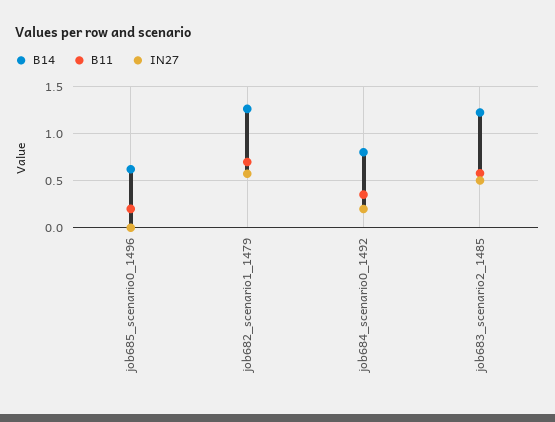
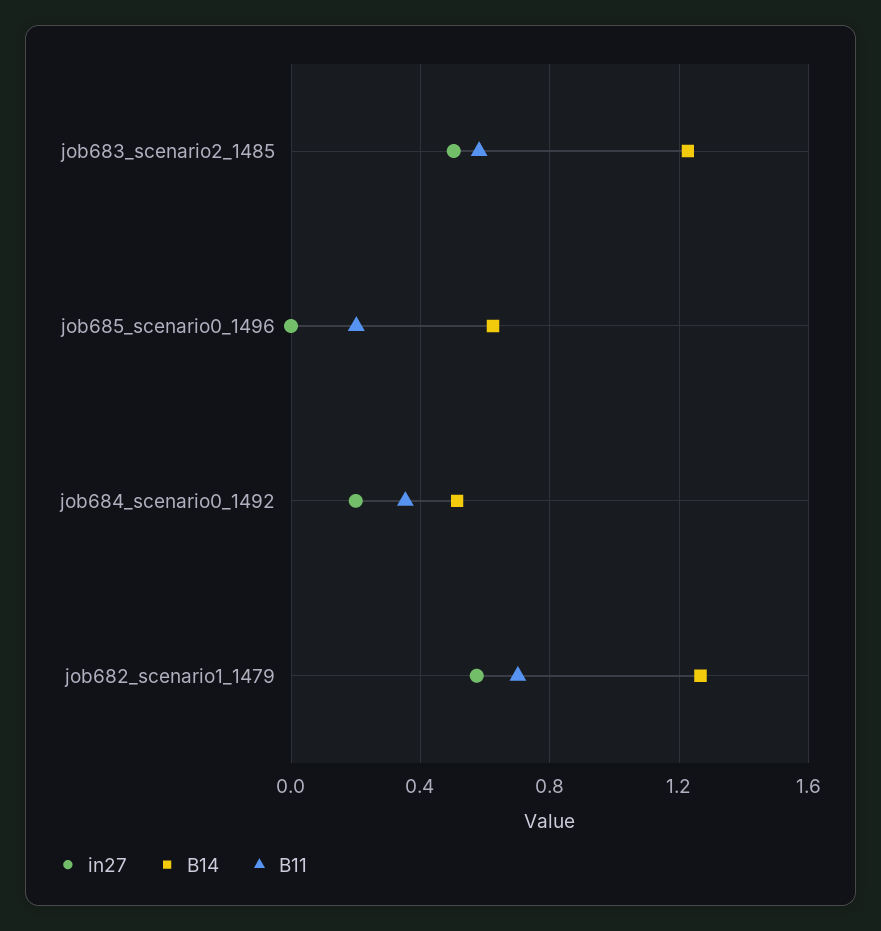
  {
    "B14": {
      "job685_scenario0_1496": 0.6,
      "job682_scenario1_1479": 1.25,
-     "job684_scenario0_1492": 0.8,
+     "job684_scenario0_1492": 0.5,
      "job683_scenario2_1485": 1.25
    },
    "B11": {
      "job685_scenario0_1496": 0.2,
      "job682_scenario1_1479": 0.7,
      "job684_scenario0_1492": 0.35,
      "job683_scenario2_1485": 0.6
    },
    "IN27": {
      "job685_scenario0_1496": 0,
      "job682_scenario1_1479": 0.55,
      "job684_scenario0_1492": 0.2,
      "job683_scenario2_1485": 0.5
    }
  }

